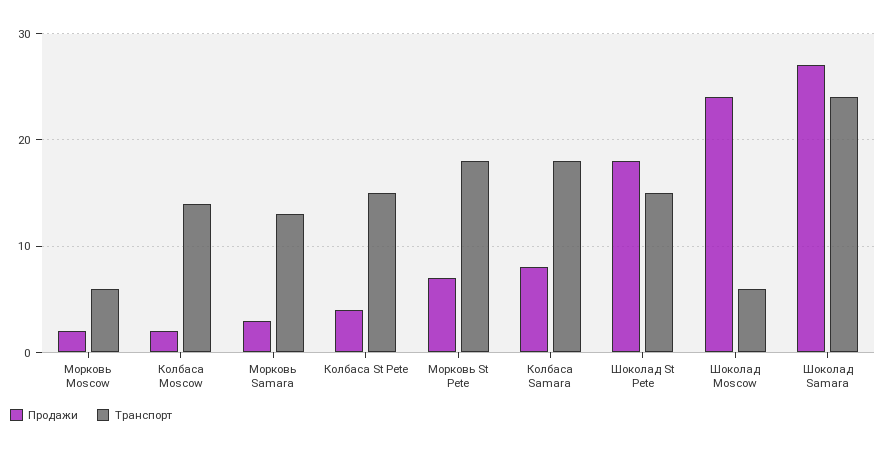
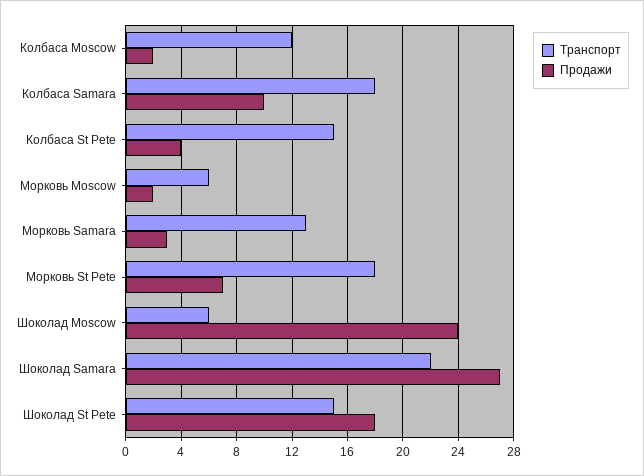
  {
    "Продажи": {
      "Морковь Moscow": 2,
      "Колбаса Moscow": 2,
      "Морковь Samara": 3,
      "Колбаса St Pete": 4,
      "Морковь St Pete": 7,
-     "Колбаса Samara": 8,
+     "Колбаса Samara": 10,
      "Шоколад St Pete": 18,
      "Шоколад Moscow": 24,
      "Шоколад Samara": 27
    },
    "Транспорт": {
      "Морковь Moscow": 6,
-     "Колбаса Moscow": 14,
+     "Колбаса Moscow": 12,
      "Морковь Samara": 13,
      "Колбаса St Pete": 15,
      "Морковь St Pete": 18,
      "Колбаса Samara": 18,
      "Шоколад St Pete": 15,
      "Шоколад Moscow": 6,
-     "Шоколад Samara": 24
+     "Шоколад Samara": 22
    }
  }

